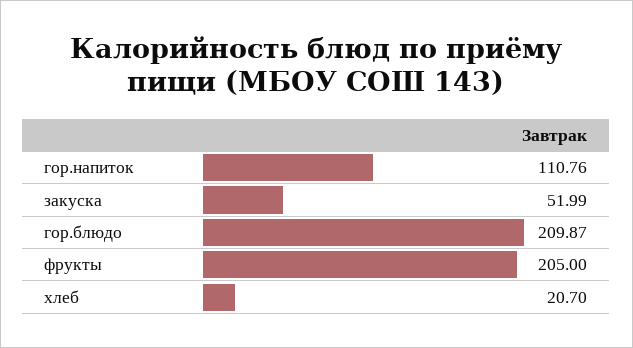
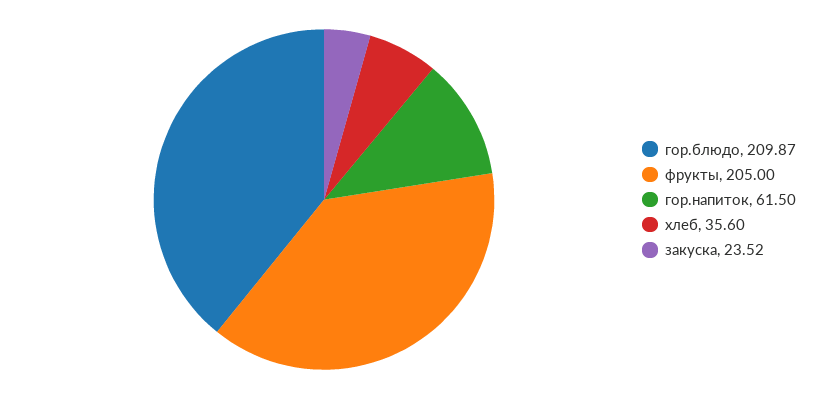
  {
-   "гор.напиток": 110.76,
+   "гор.напиток": 61.5,
-   "закуска": 51.99,
+   "закуска": 23.52,
    "гор.блюдо": 209.87,
    "фрукты": 205,
-   "хлеб": 20.7
+   "хлеб": 35.6
  }

